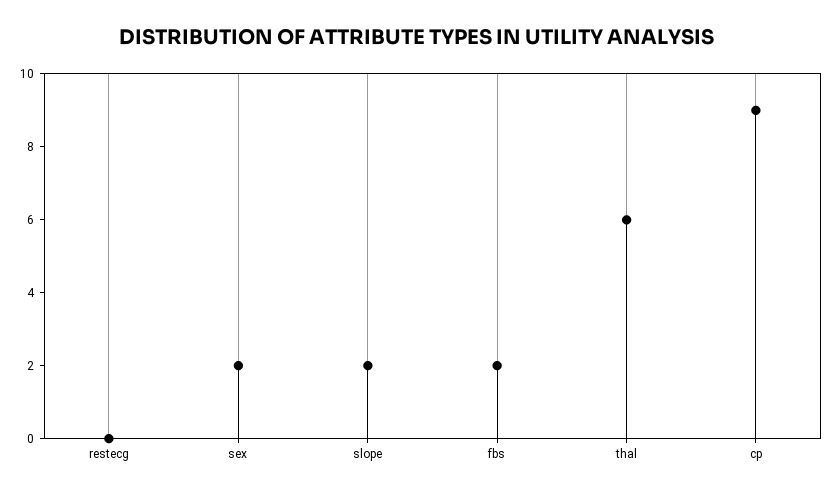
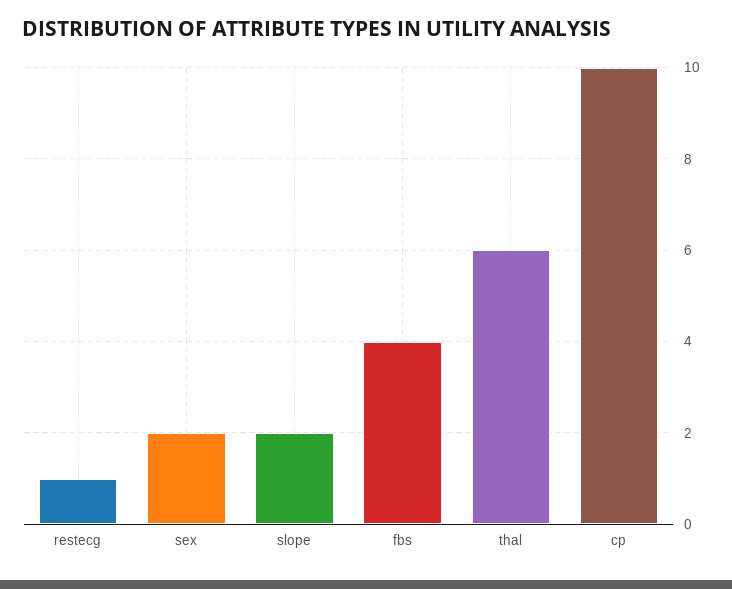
  {
-   "restecg": 0,
+   "restecg": 1,
    "sex": 2,
    "slope": 2,
-   "fbs": 2,
+   "fbs": 4,
    "thal": 6,
-   "cp": 9
+   "cp": 10
  }

